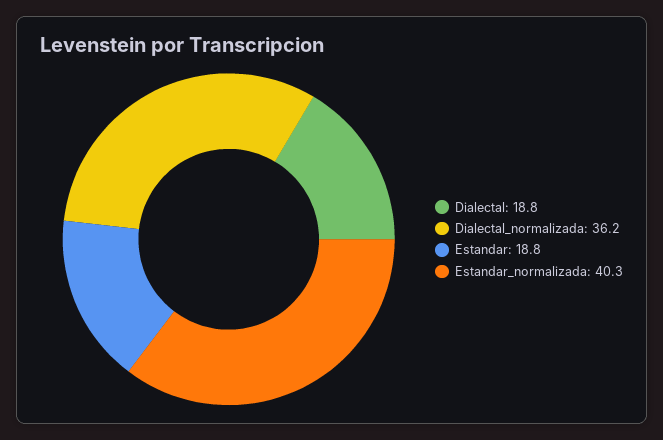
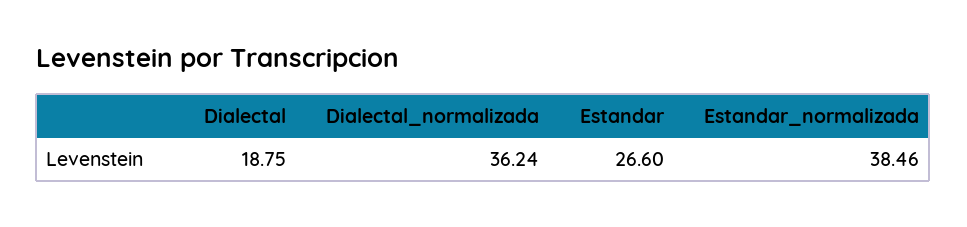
  {
    "Dialectal": 18.75,
    "Dialectal_normalizada": 36.24,
-   "Estandar": 18.8,
+   "Estandar": 26.6,
-   "Estandar_normalizada": 40.3
+   "Estandar_normalizada": 38.46
  }

